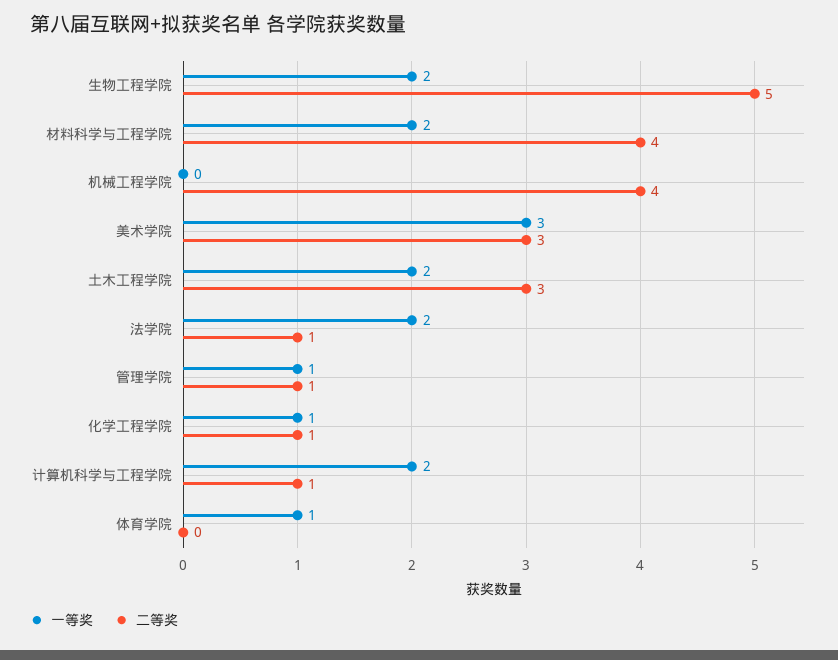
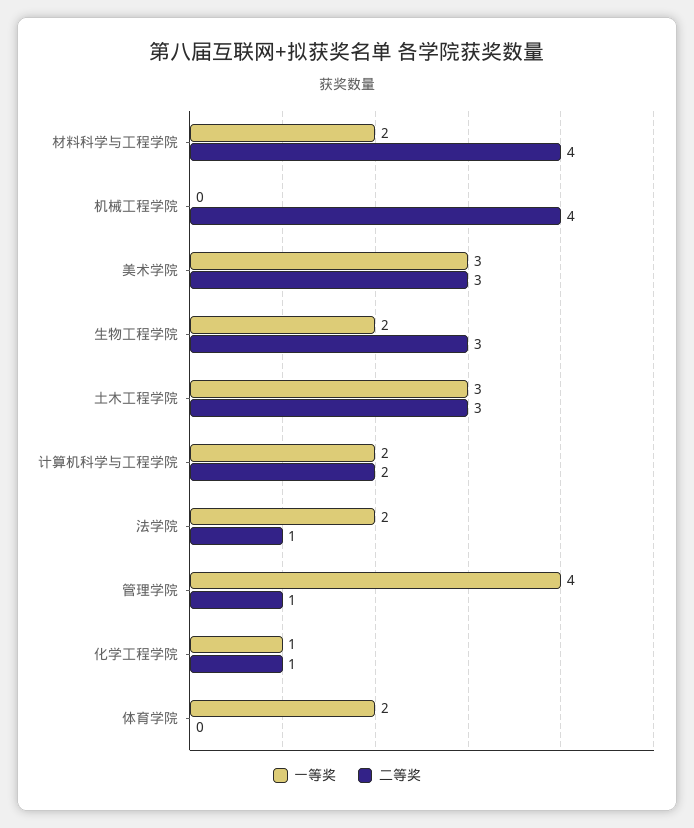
  {
    "一等奖": {
      "生物工程学院": 2,
      "材料科学与工程学院": 2,
      "机械工程学院": 0,
      "美术学院": 3,
-     "土木工程学院": 2,
+     "土木工程学院": 3,
      "法学院": 2,
-     "管理学院": 1,
+     "管理学院": 4,
      "化学工程学院": 1,
      "计算机科学与工程学院": 2,
-     "体育学院": 1
+     "体育学院": 2
    },
    "二等奖": {
-     "生物工程学院": 5,
+     "生物工程学院": 3,
      "材料科学与工程学院": 4,
      "机械工程学院": 4,
      "美术学院": 3,
      "土木工程学院": 3,
      "法学院": 1,
      "管理学院": 1,
      "化学工程学院": 1,
-     "计算机科学与工程学院": 1,
+     "计算机科学与工程学院": 2,
      "体育学院": 0
    }
  }

